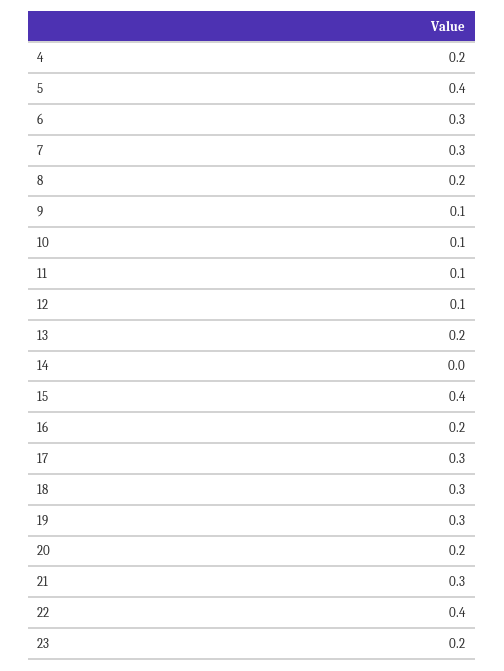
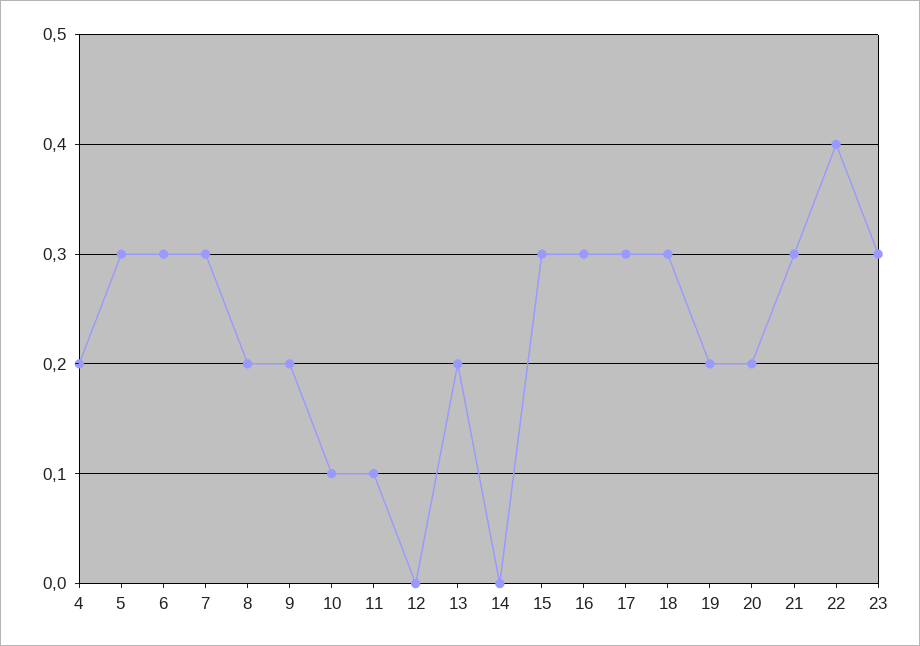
  {
    "4": 0.2,
-   "5": 0.4,
+   "5": 0.3,
    "6": 0.3,
    "7": 0.3,
    "8": 0.2,
-   "9": 0.1,
+   "9": 0.2,
    "10": 0.1,
    "11": 0.1,
-   "12": 0.1,
+   "12": 0,
    "13": 0.2,
    "14": 0,
-   "15": 0.4,
+   "15": 0.3,
-   "16": 0.2,
+   "16": 0.3,
    "17": 0.3,
    "18": 0.3,
-   "19": 0.3,
+   "19": 0.2,
    "20": 0.2,
    "21": 0.3,
    "22": 0.4,
-   "23": 0.2
+   "23": 0.3
  }

